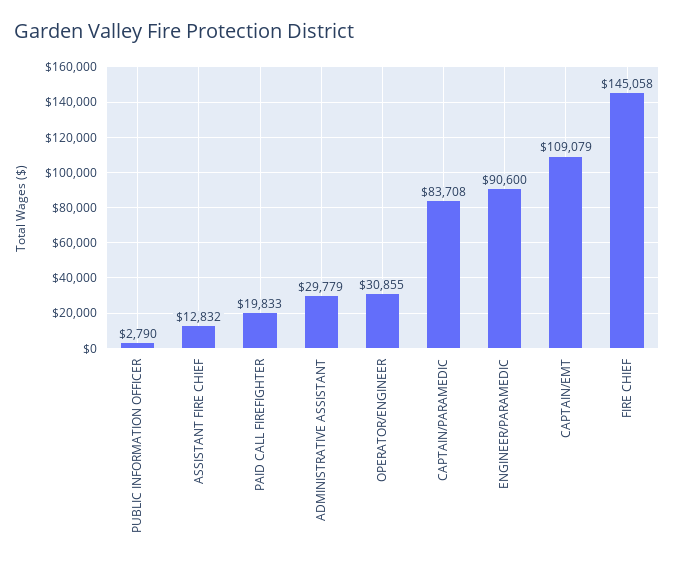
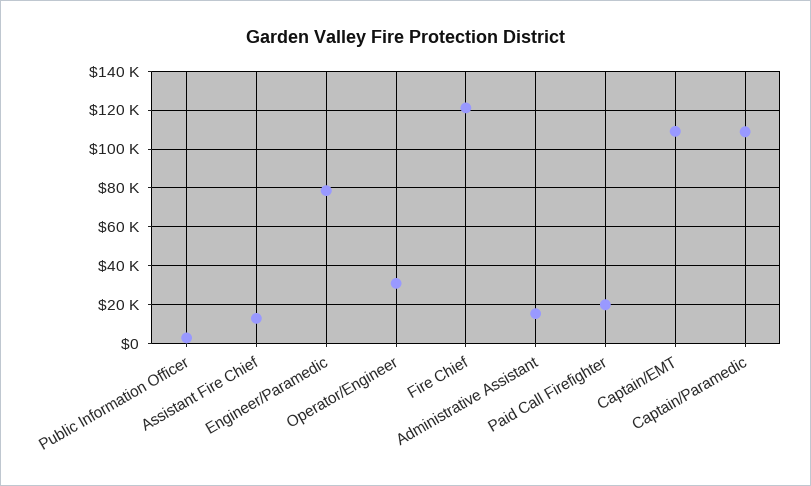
  {
    "PUBLIC INFORMATION OFFICER": 2790,
    "ASSISTANT FIRE CHIEF": 12832,
    "PAID CALL FIREFIGHTER": 19833,
-   "ADMINISTRATIVE ASSISTANT": 29779,
+   "ADMINISTRATIVE ASSISTANT": 15000,
    "OPERATOR/ENGINEER": 30855,
-   "CAPTAIN/PARAMEDIC": 83708,
+   "CAPTAIN/PARAMEDIC": 110000,
-   "ENGINEER/PARAMEDIC": 90600,
+   "ENGINEER/PARAMEDIC": 80000,
    "CAPTAIN/EMT": 109079,
-   "FIRE CHIEF": 145058
+   "FIRE CHIEF": 120000
  }

